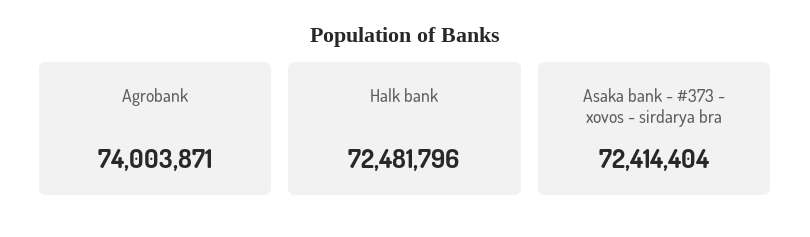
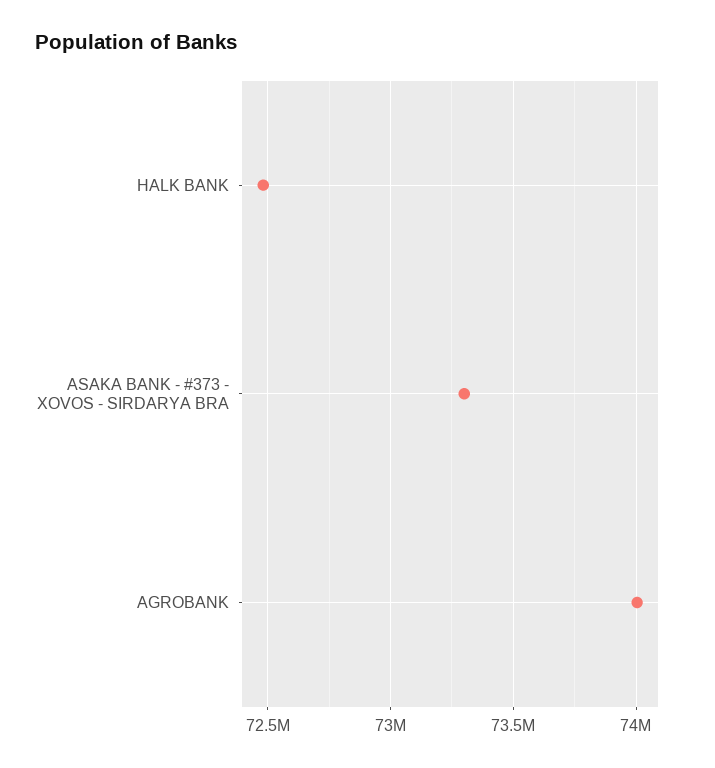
  {
    "Agrobank": 74003871,
    "Halk bank": 72481796,
-   "Asaka bank - #373 - xovos - sirdarya bra": 72414404
+   "Asaka bank - #373 - xovos - sirdarya bra": 73300000
  }

